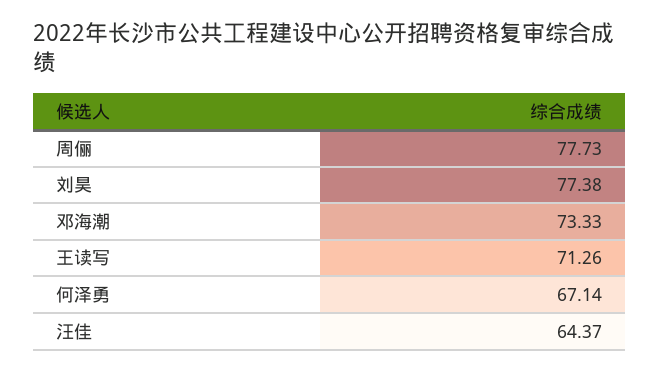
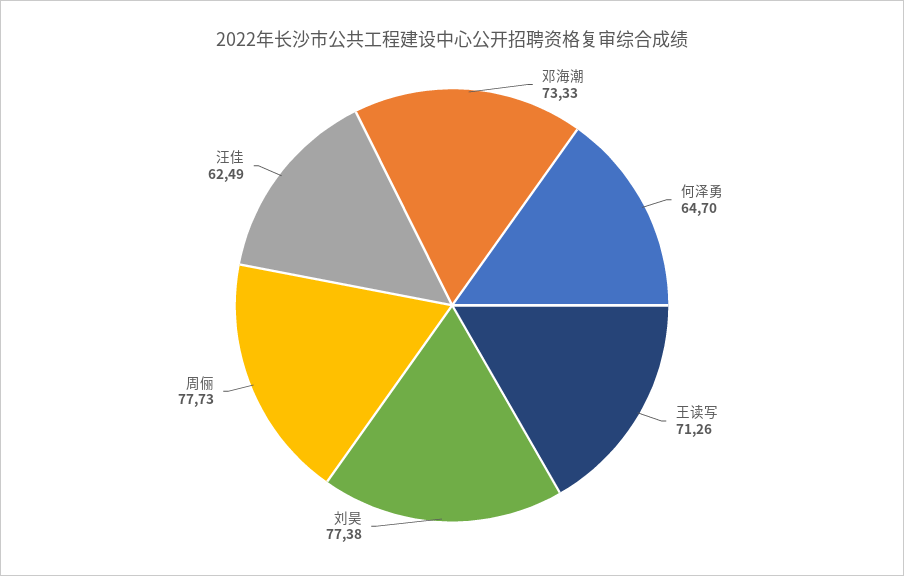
  {
    "周俪": 77.73,
    "刘昊": 77.38,
    "邓海潮": 73.33,
    "王读写": 71.26,
-   "何泽勇": 67.14,
+   "何泽勇": 64.7,
-   "汪佳": 64.37
+   "汪佳": 62.49
  }

